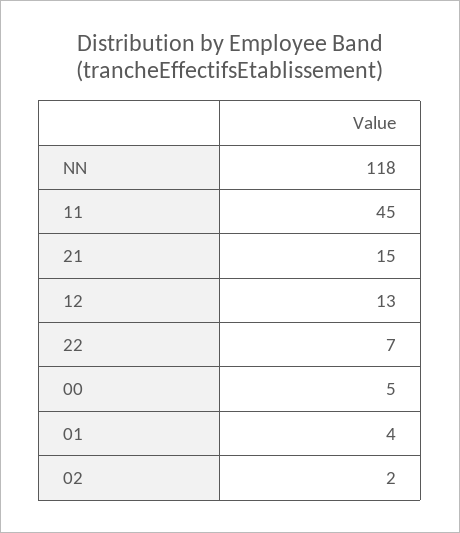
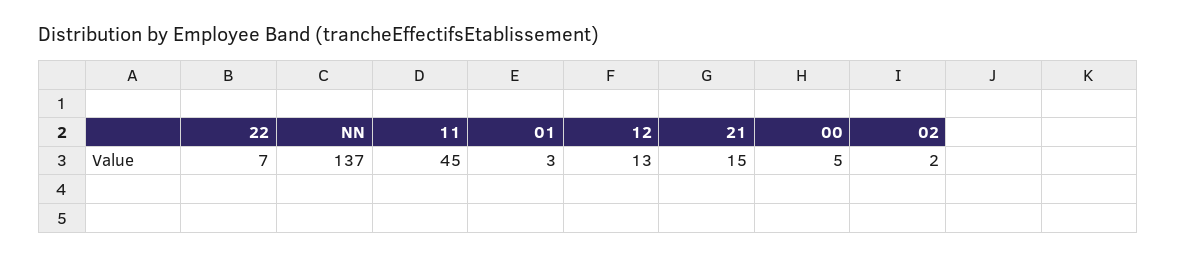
  {
-   "NN": 118,
+   "NN": 137,
    "11": 45,
    "21": 15,
    "12": 13,
    "22": 7,
    "00": 5,
-   "01": 4,
+   "01": 3,
    "02": 2
  }

